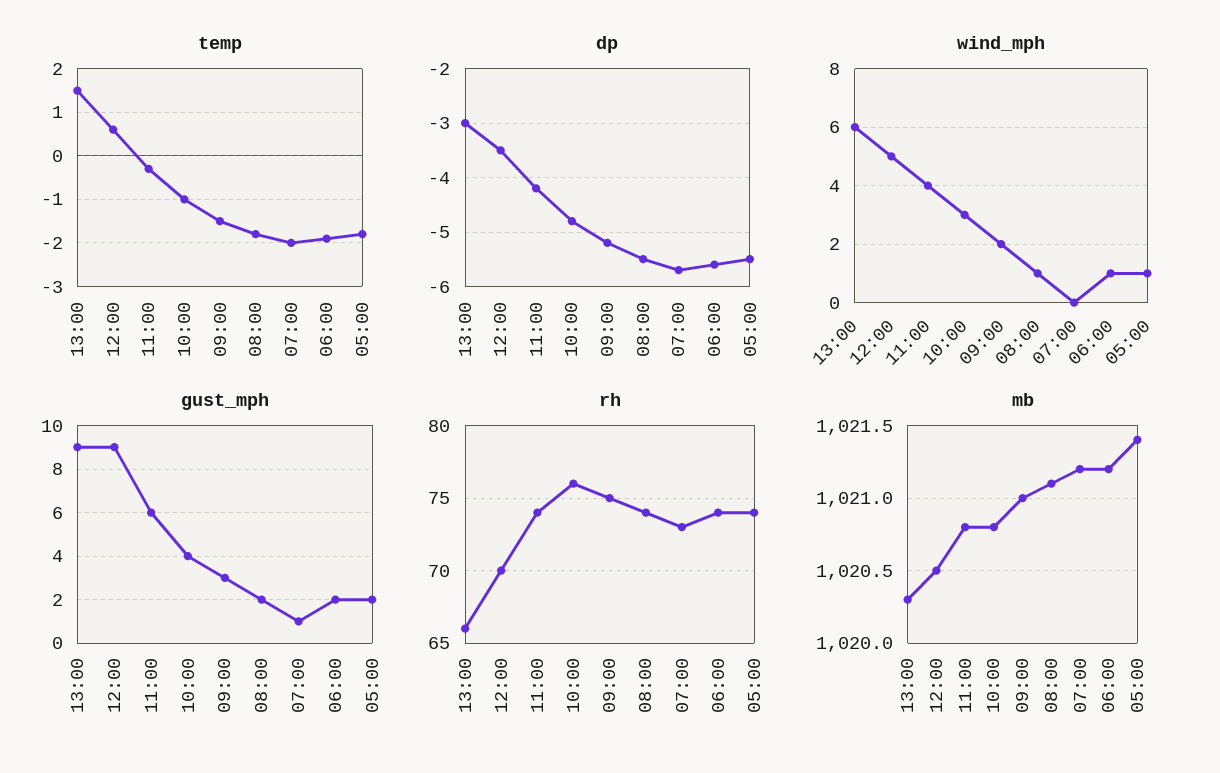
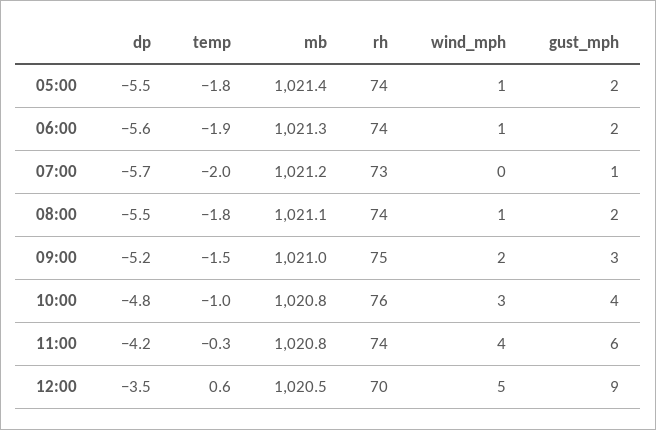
  {
    "temp": {
-     "13:00": 1.5,
      "12:00": 0.6,
      "11:00": -0.3,
      "10:00": -1,
      "09:00": -1.5,
      "08:00": -1.8,
      "07:00": -2,
      "06:00": -1.9,
      "05:00": -1.8
    },
    "dp": {
-     "13:00": -3,
      "12:00": -3.5,
      "11:00": -4.2,
      "10:00": -4.8,
      "09:00": -5.2,
      "08:00": -5.5,
      "07:00": -5.7,
      "06:00": -5.6,
      "05:00": -5.5
    },
    "wind_mph": {
-     "13:00": 6,
      "12:00": 5,
      "11:00": 4,
      "10:00": 3,
      "09:00": 2,
      "08:00": 1,
      "07:00": 0,
      "06:00": 1,
      "05:00": 1
    },
    "gust_mph": {
-     "13:00": 9,
      "12:00": 9,
      "11:00": 6,
      "10:00": 4,
      "09:00": 3,
      "08:00": 2,
      "07:00": 1,
      "06:00": 2,
      "05:00": 2
    },
    "rh": {
-     "13:00": 66,
      "12:00": 70,
      "11:00": 74,
      "10:00": 76,
      "09:00": 75,
      "08:00": 74,
      "07:00": 73,
      "06:00": 74,
      "05:00": 74
    },
    "mb": {
-     "13:00": 1020.3,
      "12:00": 1020.5,
      "11:00": 1020.8,
      "10:00": 1020.8,
      "09:00": 1021,
      "08:00": 1021.1,
      "07:00": 1021.2,
-     "06:00": 1021.2,
+     "06:00": 1021.3,
      "05:00": 1021.4
    }
  }

